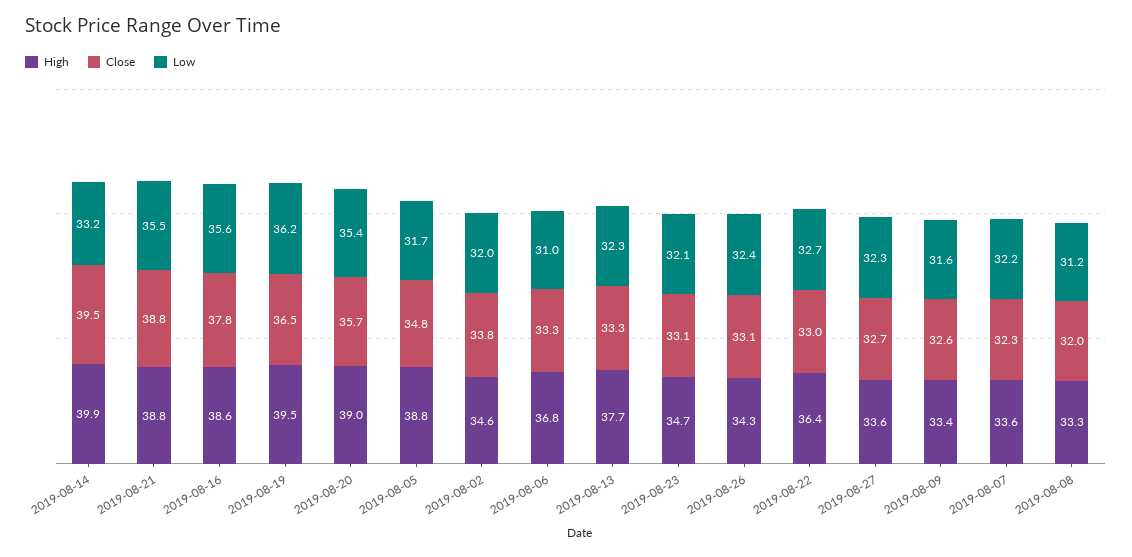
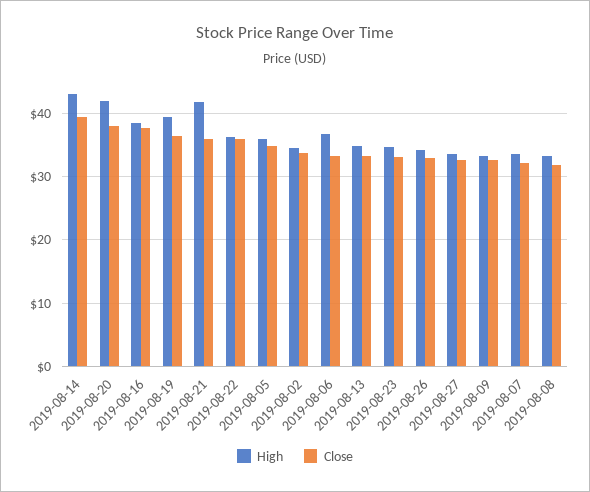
  {
    "High": {
-     "2019-08-14": 39.9,
+     "2019-08-14": 43,
-     "2019-08-21": 38.8,
+     "2019-08-21": 42,
      "2019-08-16": 38.6,
      "2019-08-19": 39.5,
-     "2019-08-20": 39,
+     "2019-08-20": 42,
-     "2019-08-05": 38.8,
+     "2019-08-05": 36,
      "2019-08-02": 34.6,
      "2019-08-06": 36.8,
-     "2019-08-13": 37.7,
+     "2019-08-13": 35,
      "2019-08-23": 34.7,
      "2019-08-26": 34.3,
      "2019-08-22": 36.4,
      "2019-08-27": 33.6,
      "2019-08-09": 33.4,
      "2019-08-07": 33.6,
      "2019-08-08": 33.3
    },
    "Close": {
      "2019-08-14": 39.5,
-     "2019-08-21": 38.8,
+     "2019-08-21": 36,
      "2019-08-16": 37.8,
      "2019-08-19": 36.5,
-     "2019-08-20": 35.7,
+     "2019-08-20": 38,
      "2019-08-05": 34.8,
      "2019-08-02": 33.8,
      "2019-08-06": 33.3,
      "2019-08-13": 33.3,
      "2019-08-23": 33.1,
      "2019-08-26": 33.1,
-     "2019-08-22": 33,
+     "2019-08-22": 36,
      "2019-08-27": 32.7,
      "2019-08-09": 32.6,
      "2019-08-07": 32.3,
      "2019-08-08": 32
-   },
+   }
-   "Low": {
-     "2019-08-14": 33.2,
-     "2019-08-21": 35.5,
-     "2019-08-16": 35.6,
-     "2019-08-19": 36.2,
-     "2019-08-20": 35.4,
-     "2019-08-05": 31.7,
-     "2019-08-02": 32,
-     "2019-08-06": 31,
-     "2019-08-13": 32.3,
-     "2019-08-23": 32.1,
-     "2019-08-26": 32.4,
-     "2019-08-22": 32.7,
-     "2019-08-27": 32.3,
-     "2019-08-09": 31.6,
-     "2019-08-07": 32.2,
-     "2019-08-08": 31.2
-   }
  }

